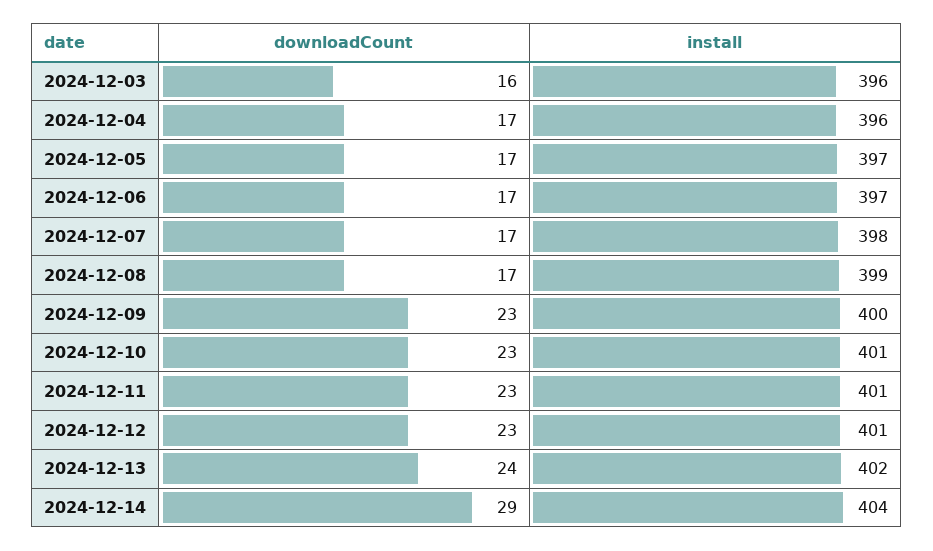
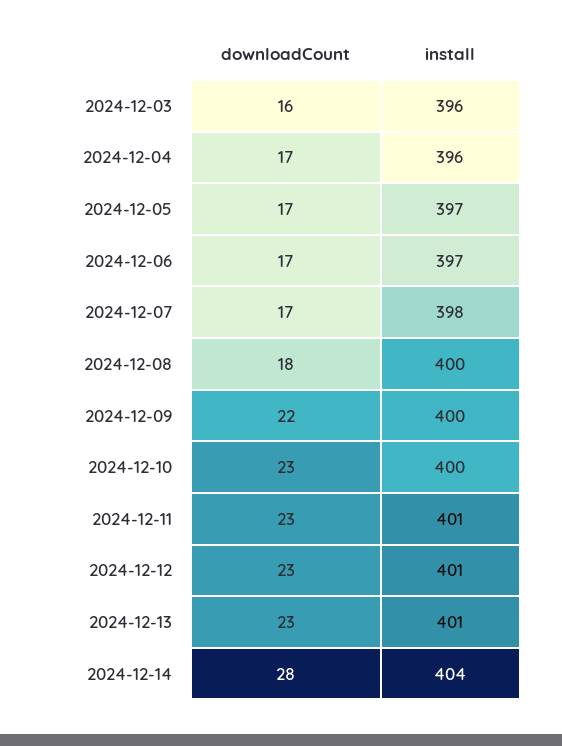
  {
    "downloadCount": {
      "2024-12-03": 16,
      "2024-12-04": 17,
      "2024-12-05": 17,
      "2024-12-06": 17,
      "2024-12-07": 17,
-     "2024-12-08": 17,
+     "2024-12-08": 18,
-     "2024-12-09": 23,
+     "2024-12-09": 22,
      "2024-12-10": 23,
      "2024-12-11": 23,
      "2024-12-12": 23,
-     "2024-12-13": 24,
+     "2024-12-13": 23,
-     "2024-12-14": 29
+     "2024-12-14": 28
    },
    "install": {
      "2024-12-03": 396,
      "2024-12-04": 396,
      "2024-12-05": 397,
      "2024-12-06": 397,
      "2024-12-07": 398,
-     "2024-12-08": 399,
+     "2024-12-08": 400,
      "2024-12-09": 400,
-     "2024-12-10": 401,
+     "2024-12-10": 400,
      "2024-12-11": 401,
      "2024-12-12": 401,
-     "2024-12-13": 402,
+     "2024-12-13": 401,
      "2024-12-14": 404
    }
  }

